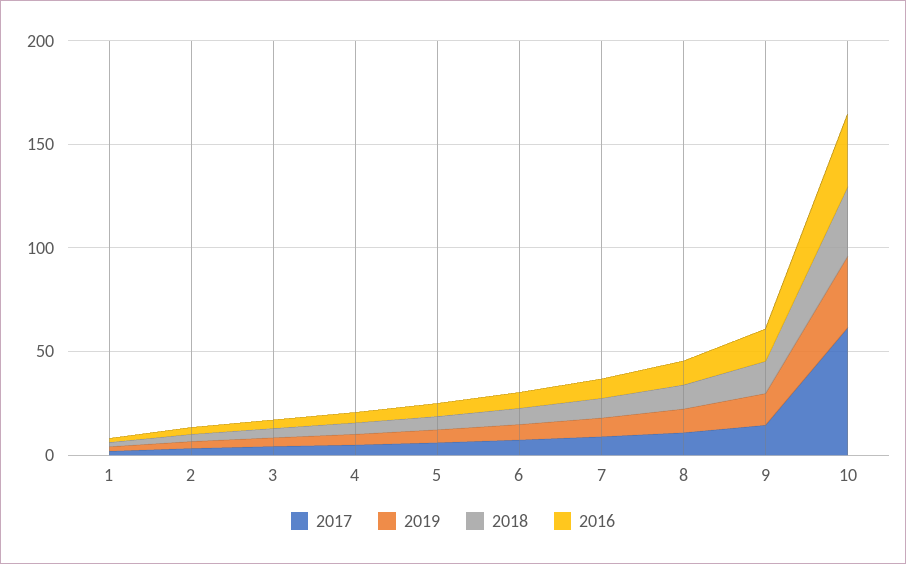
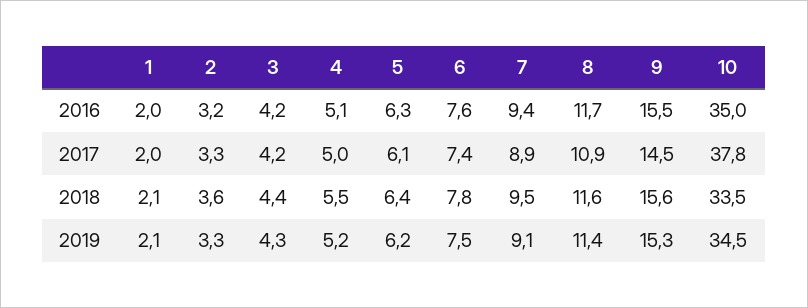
  {
    "2017": {
      "1": 2,
      "2": 3.3,
      "3": 4.2,
      "4": 5,
      "5": 6.1,
      "6": 7.4,
      "7": 8.9,
      "8": 10.9,
      "9": 14.5,
-     "10": 60
+     "10": 37.8
    },
    "2019": {
      "1": 2.1,
      "2": 3.3,
      "3": 4.3,
      "4": 5.2,
      "5": 6.2,
      "6": 7.5,
      "7": 9.1,
      "8": 11.4,
      "9": 15.3,
      "10": 34.5
    },
    "2018": {
      "1": 2.1,
      "2": 3.6,
      "3": 4.4,
      "4": 5.5,
      "5": 6.4,
      "6": 7.8,
      "7": 9.5,
      "8": 11.6,
      "9": 15.6,
      "10": 33.5
    },
    "2016": {
      "1": 2,
      "2": 3.2,
      "3": 4.2,
      "4": 5.1,
      "5": 6.3,
      "6": 7.6,
      "7": 9.4,
      "8": 11.7,
      "9": 15.5,
      "10": 35
    }
  }

